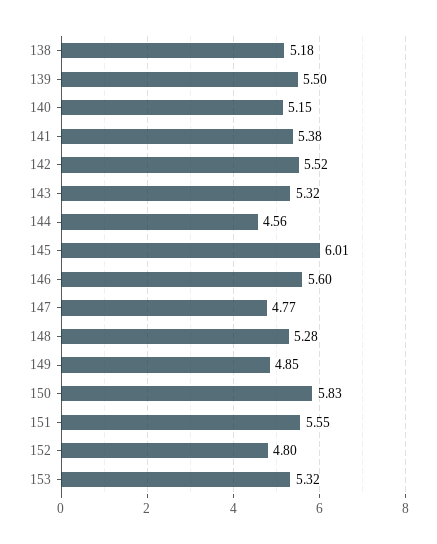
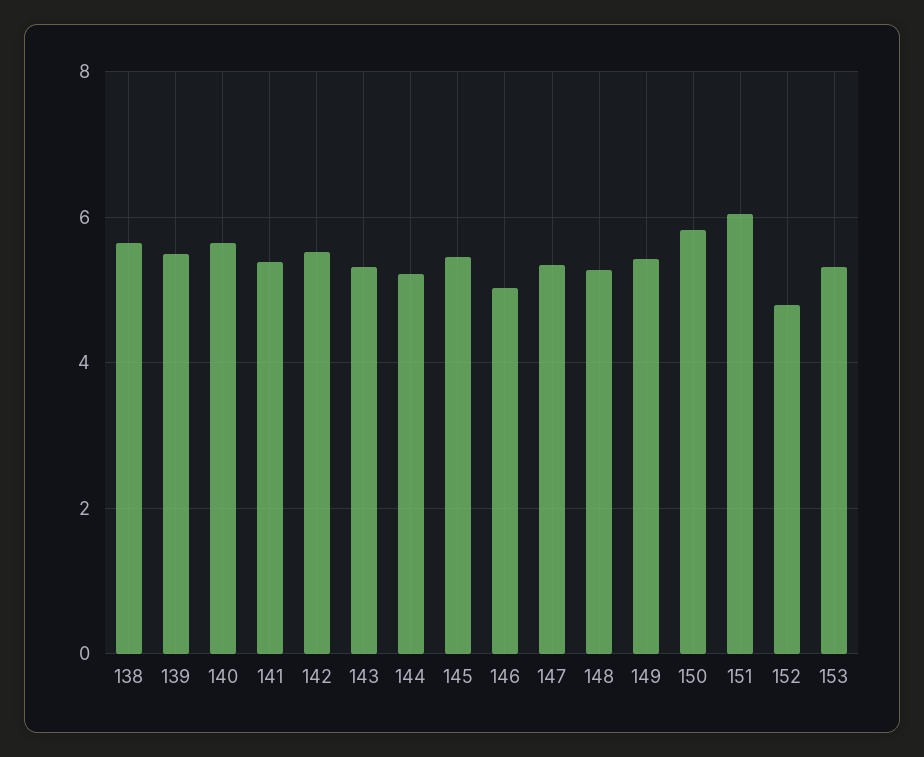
  {
-   "138": 5.18,
+   "138": 5.6,
    "139": 5.5,
-   "140": 5.15,
+   "140": 5.6,
    "141": 5.38,
    "142": 5.52,
    "143": 5.32,
-   "144": 4.56,
+   "144": 5.2,
-   "145": 6.01,
+   "145": 5.4,
-   "146": 5.6,
+   "146": 5,
-   "147": 4.77,
+   "147": 5.4,
    "148": 5.28,
-   "149": 4.85,
+   "149": 5.4,
    "150": 5.83,
-   "151": 5.55,
+   "151": 6,
    "152": 4.8,
    "153": 5.32
  }

